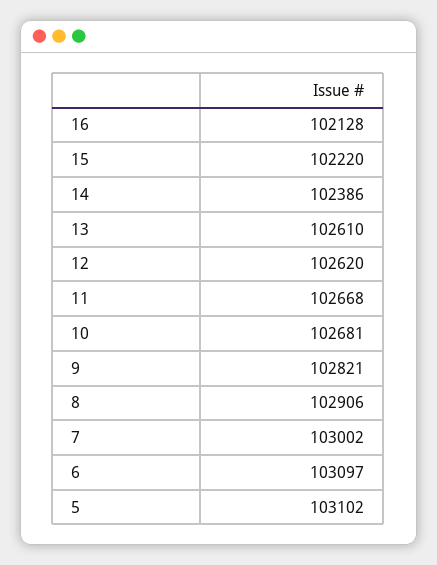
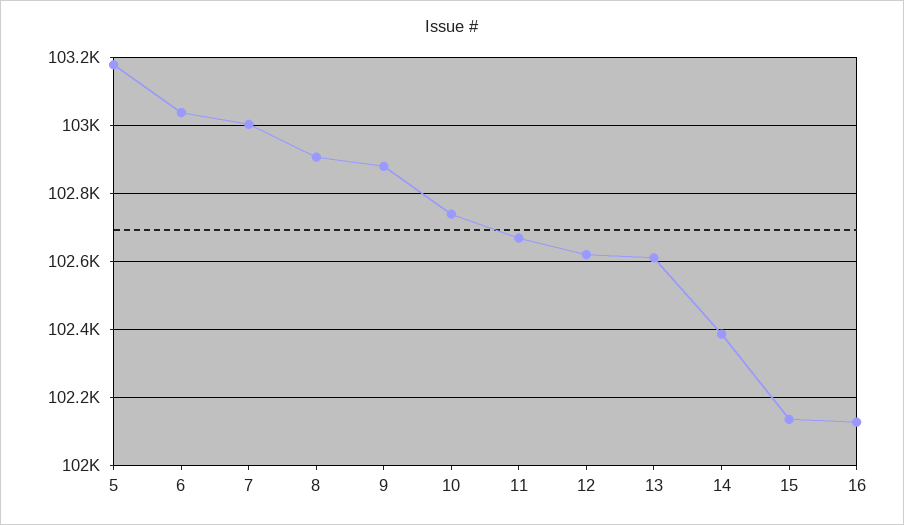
  {
    "16": 102128,
-   "15": 102220,
+   "15": 102140,
    "14": 102386,
    "13": 102610,
    "12": 102620,
    "11": 102668,
-   "10": 102681,
+   "10": 102740,
-   "9": 102821,
+   "9": 102880,
    "8": 102906,
    "7": 103002,
-   "6": 103097,
+   "6": 103040,
-   "5": 103102
+   "5": 103180
  }

